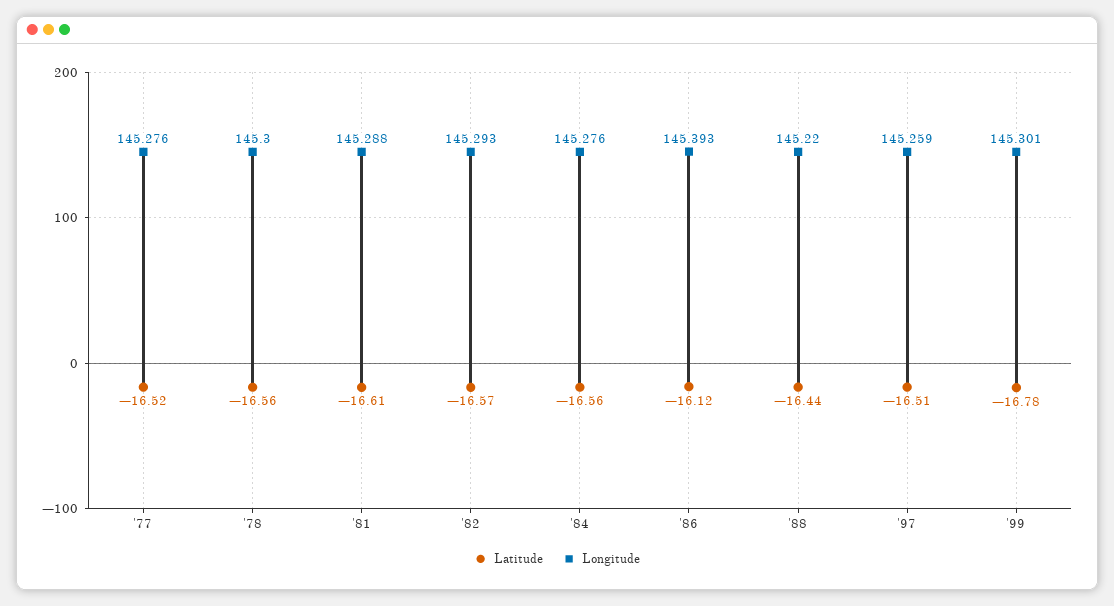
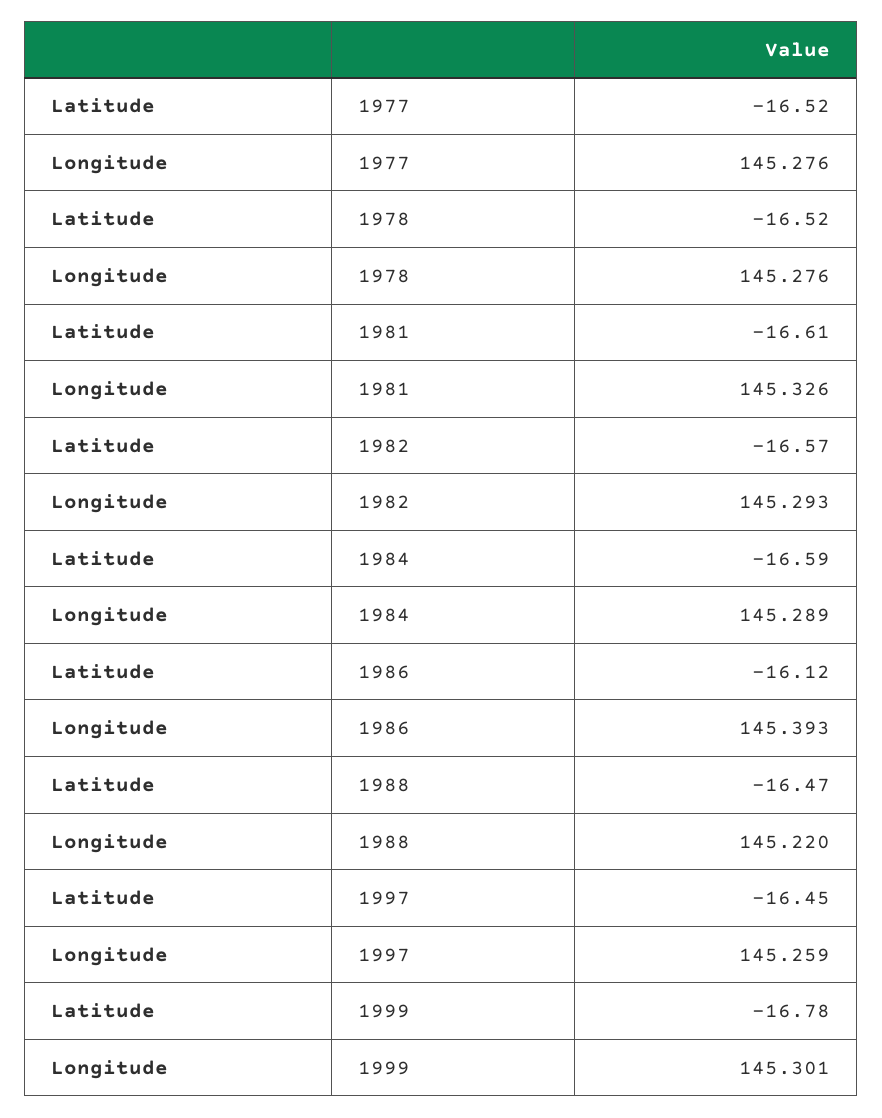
  {
    "Latitude": {
      "'77": -16.52,
-     "'78": -16.56,
+     "'78": -16.52,
      "'81": -16.61,
      "'82": -16.57,
-     "'84": -16.56,
+     "'84": -16.59,
      "'86": -16.12,
-     "'88": -16.44,
+     "'88": -16.47,
-     "'97": -16.51,
+     "'97": -16.45,
      "'99": -16.78
    },
    "Longitude": {
      "'77": 145.276,
-     "'78": 145.3,
+     "'78": 145.276,
-     "'81": 145.288,
+     "'81": 145.326,
      "'82": 145.293,
-     "'84": 145.276,
+     "'84": 145.289,
      "'86": 145.393,
      "'88": 145.22,
      "'97": 145.259,
      "'99": 145.301
    }
  }

